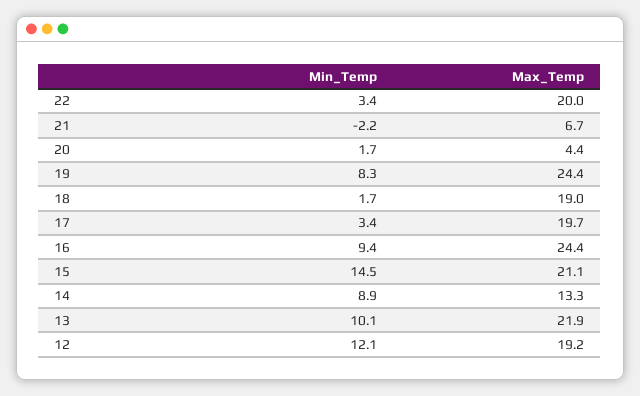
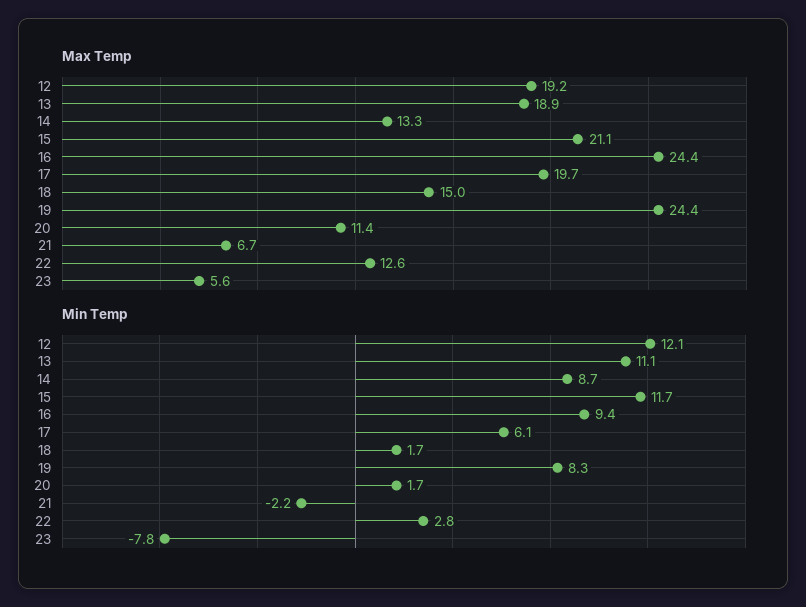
  {
    "Min_Temp": {
-     "22": 3.4,
+     "22": 2.8,
      "21": -2.2,
      "20": 1.7,
      "19": 8.3,
      "18": 1.7,
-     "17": 3.4,
+     "17": 6.1,
      "16": 9.4,
-     "15": 14.5,
+     "15": 11.7,
-     "14": 8.9,
+     "14": 8.7,
-     "13": 10.1,
+     "13": 11.1,
-     "12": 12.1
+     "12": 12.1,
+     "23": -7.8
    },
    "Max_Temp": {
-     "22": 20,
+     "22": 12.6,
      "21": 6.7,
-     "20": 4.4,
+     "20": 11.4,
      "19": 24.4,
-     "18": 19,
+     "18": 15,
      "17": 19.7,
      "16": 24.4,
      "15": 21.1,
      "14": 13.3,
-     "13": 21.9,
+     "13": 18.9,
-     "12": 19.2
+     "12": 19.2,
+     "23": 5.6
    }
  }

